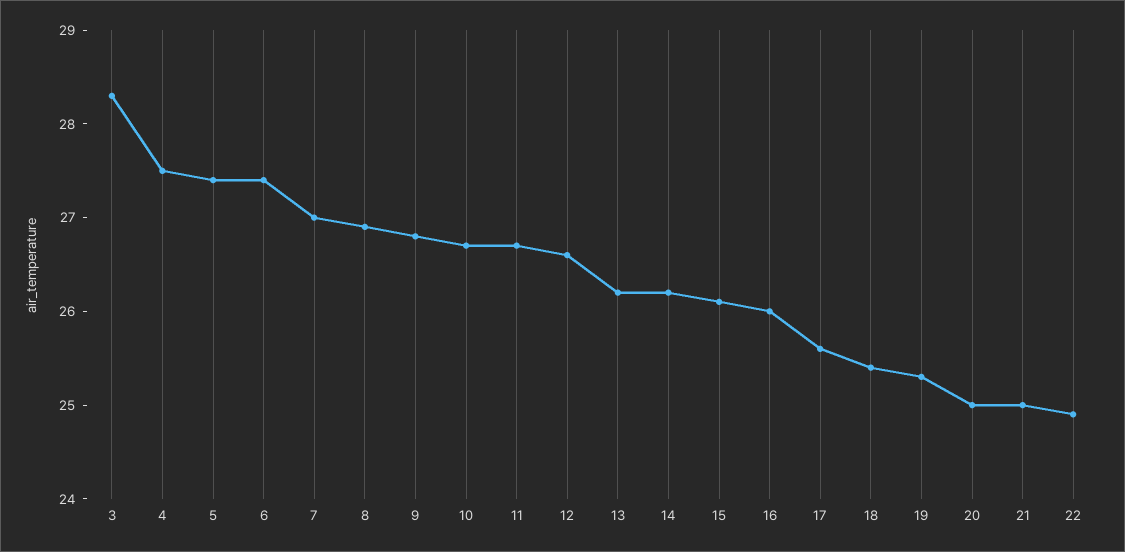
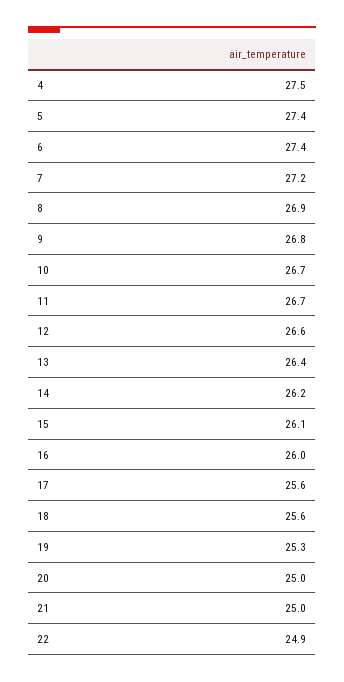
  {
-   "3": 28.3,
    "4": 27.5,
    "5": 27.4,
    "6": 27.4,
-   "7": 27,
+   "7": 27.2,
    "8": 26.9,
    "9": 26.8,
    "10": 26.7,
    "11": 26.7,
    "12": 26.6,
-   "13": 26.2,
+   "13": 26.4,
    "14": 26.2,
    "15": 26.1,
    "16": 26,
    "17": 25.6,
-   "18": 25.4,
+   "18": 25.6,
    "19": 25.3,
    "20": 25,
    "21": 25,
    "22": 24.9
  }

